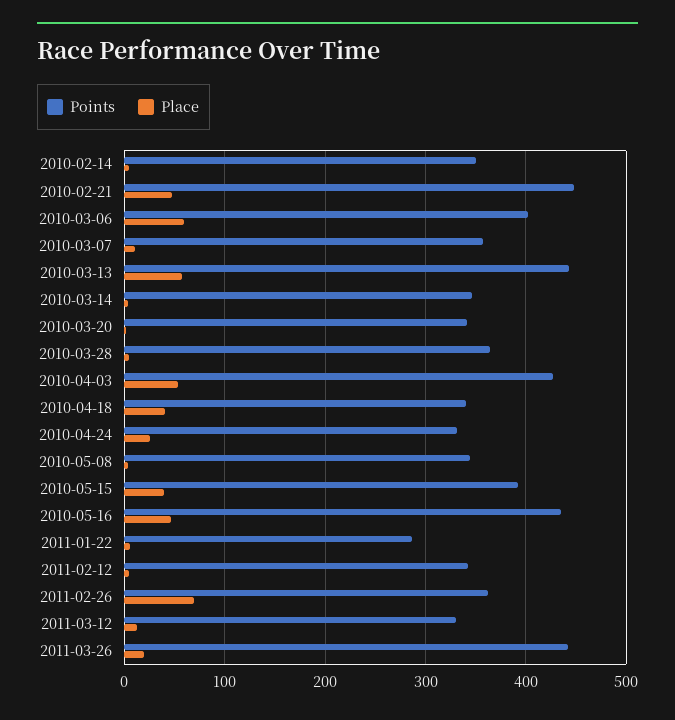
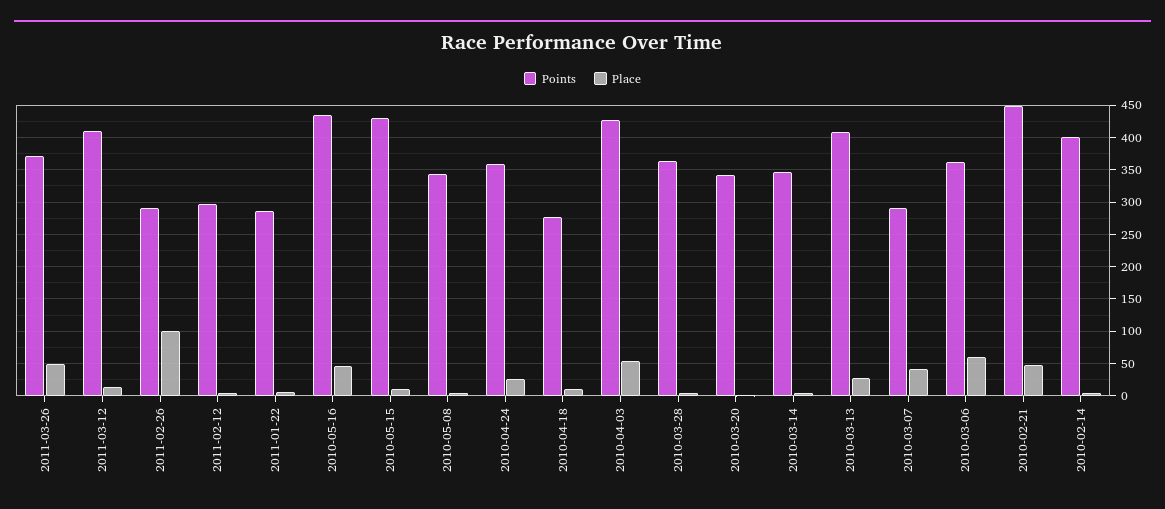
  {
    "Points": {
-     "2010-02-14": 350,
+     "2010-02-14": 400,
      "2010-02-21": 450,
-     "2010-03-06": 400,
+     "2010-03-06": 360,
-     "2010-03-07": 360,
+     "2010-03-07": 290,
-     "2010-03-13": 440,
+     "2010-03-13": 410,
      "2010-03-14": 350,
      "2010-03-20": 340,
      "2010-03-28": 360,
      "2010-04-03": 430,
-     "2010-04-18": 340,
+     "2010-04-18": 280,
-     "2010-04-24": 330,
+     "2010-04-24": 360,
      "2010-05-08": 340,
-     "2010-05-15": 390,
+     "2010-05-15": 430,
      "2010-05-16": 440,
      "2011-01-22": 290,
-     "2011-02-12": 340,
+     "2011-02-12": 300,
-     "2011-02-26": 360,
+     "2011-02-26": 290,
-     "2011-03-12": 330,
+     "2011-03-12": 410,
-     "2011-03-26": 440
+     "2011-03-26": 370
    },
    "Place": {
      "2010-02-14": 10,
      "2010-02-21": 50,
      "2010-03-06": 60,
-     "2010-03-07": 10,
+     "2010-03-07": 40,
-     "2010-03-13": 60,
+     "2010-03-13": 30,
      "2010-03-14": 0,
      "2010-03-20": 0,
      "2010-03-28": 10,
      "2010-04-03": 50,
-     "2010-04-18": 40,
+     "2010-04-18": 10,
      "2010-04-24": 30,
      "2010-05-08": 0,
-     "2010-05-15": 40,
+     "2010-05-15": 10,
      "2010-05-16": 50,
      "2011-01-22": 10,
      "2011-02-12": 10,
-     "2011-02-26": 70,
+     "2011-02-26": 100,
      "2011-03-12": 10,
-     "2011-03-26": 20
+     "2011-03-26": 50
    }
  }

